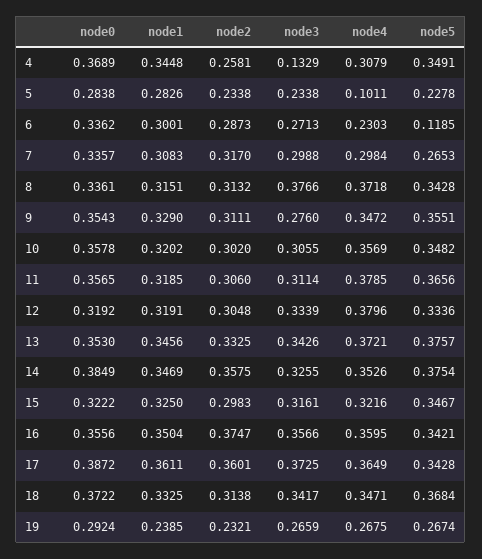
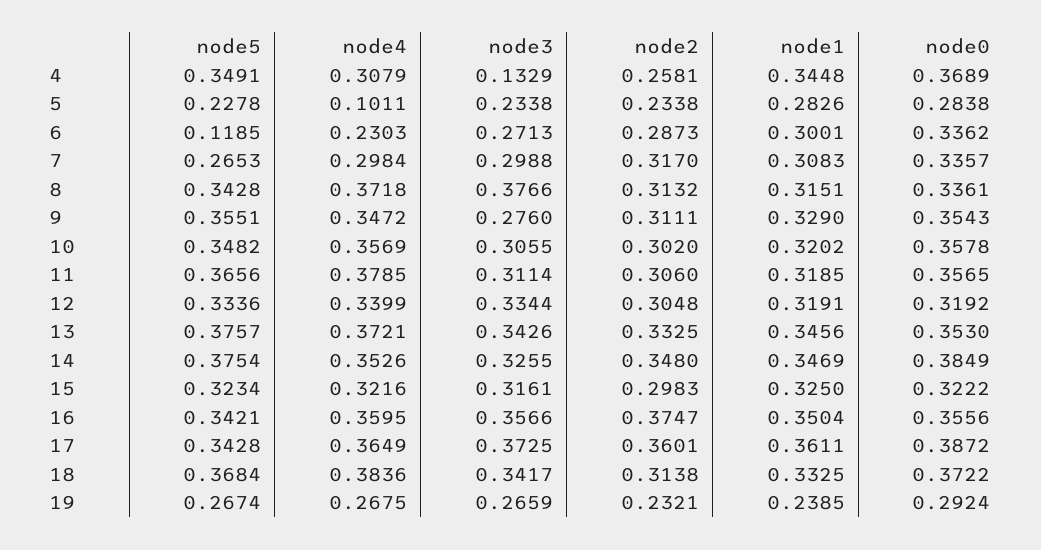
  {
    "node0": {
      "4": 0.3689,
      "5": 0.2838,
      "6": 0.3362,
      "7": 0.3357,
      "8": 0.3361,
      "9": 0.3543,
      "10": 0.3578,
      "11": 0.3565,
      "12": 0.3192,
      "13": 0.353,
      "14": 0.3849,
      "15": 0.3222,
      "16": 0.3556,
      "17": 0.3872,
      "18": 0.3722,
      "19": 0.2924
    },
    "node1": {
      "4": 0.3448,
      "5": 0.2826,
      "6": 0.3001,
      "7": 0.3083,
      "8": 0.3151,
      "9": 0.329,
      "10": 0.3202,
      "11": 0.3185,
      "12": 0.3191,
      "13": 0.3456,
      "14": 0.3469,
      "15": 0.325,
      "16": 0.3504,
      "17": 0.3611,
      "18": 0.3325,
      "19": 0.2385
    },
    "node2": {
      "4": 0.2581,
      "5": 0.2338,
      "6": 0.2873,
      "7": 0.317,
      "8": 0.3132,
      "9": 0.3111,
      "10": 0.302,
      "11": 0.306,
      "12": 0.3048,
      "13": 0.3325,
-     "14": 0.3575,
+     "14": 0.348,
      "15": 0.2983,
      "16": 0.3747,
      "17": 0.3601,
      "18": 0.3138,
      "19": 0.2321
    },
    "node3": {
      "4": 0.1329,
      "5": 0.2338,
      "6": 0.2713,
      "7": 0.2988,
      "8": 0.3766,
      "9": 0.276,
      "10": 0.3055,
      "11": 0.3114,
-     "12": 0.3339,
+     "12": 0.3344,
      "13": 0.3426,
      "14": 0.3255,
      "15": 0.3161,
      "16": 0.3566,
      "17": 0.3725,
      "18": 0.3417,
      "19": 0.2659
    },
    "node4": {
      "4": 0.3079,
      "5": 0.1011,
      "6": 0.2303,
      "7": 0.2984,
      "8": 0.3718,
      "9": 0.3472,
      "10": 0.3569,
      "11": 0.3785,
-     "12": 0.3796,
+     "12": 0.3399,
      "13": 0.3721,
      "14": 0.3526,
      "15": 0.3216,
      "16": 0.3595,
      "17": 0.3649,
-     "18": 0.3471,
+     "18": 0.3836,
      "19": 0.2675
    },
    "node5": {
      "4": 0.3491,
      "5": 0.2278,
      "6": 0.1185,
      "7": 0.2653,
      "8": 0.3428,
      "9": 0.3551,
      "10": 0.3482,
      "11": 0.3656,
      "12": 0.3336,
      "13": 0.3757,
      "14": 0.3754,
-     "15": 0.3467,
+     "15": 0.3234,
      "16": 0.3421,
      "17": 0.3428,
      "18": 0.3684,
      "19": 0.2674
    }
  }

